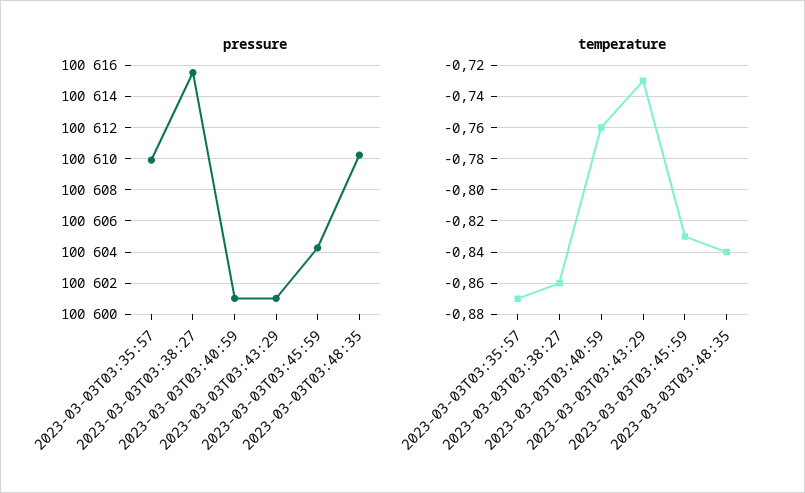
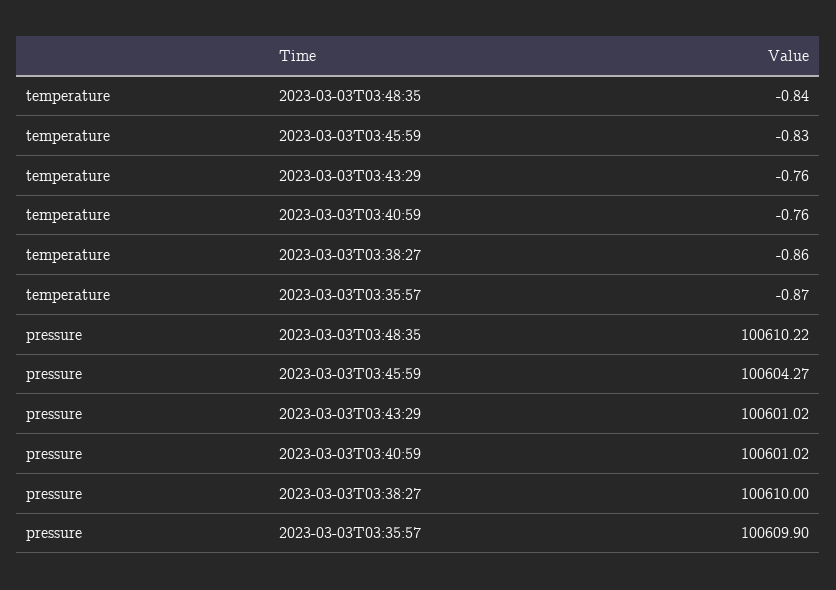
  {
    "pressure": {
      "2023-03-03T03:35:57": 100609.9,
-     "2023-03-03T03:38:27": 100615.5,
+     "2023-03-03T03:38:27": 100610,
      "2023-03-03T03:40:59": 100601.02,
      "2023-03-03T03:43:29": 100601.02,
      "2023-03-03T03:45:59": 100604.27,
      "2023-03-03T03:48:35": 100610.22
    },
    "temperature": {
      "2023-03-03T03:35:57": -0.87,
      "2023-03-03T03:38:27": -0.86,
      "2023-03-03T03:40:59": -0.76,
-     "2023-03-03T03:43:29": -0.73,
+     "2023-03-03T03:43:29": -0.76,
      "2023-03-03T03:45:59": -0.83,
      "2023-03-03T03:48:35": -0.84
    }
  }

